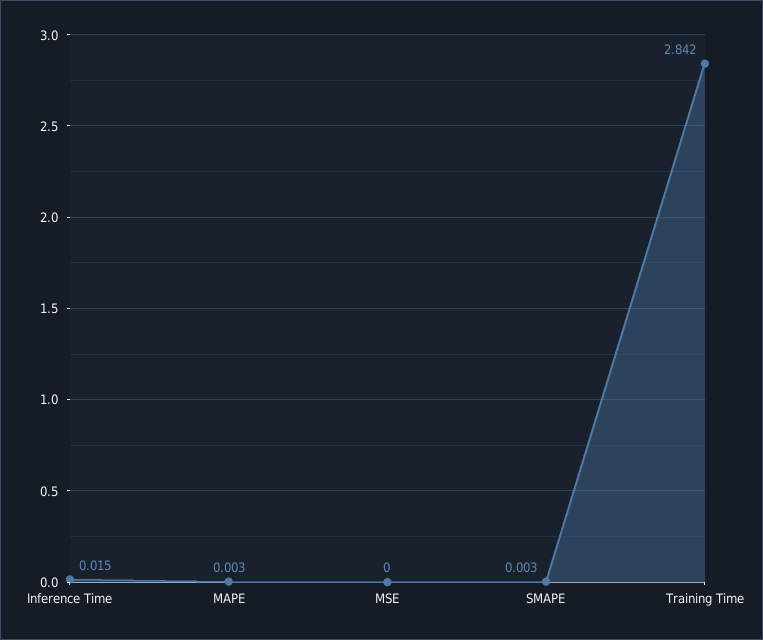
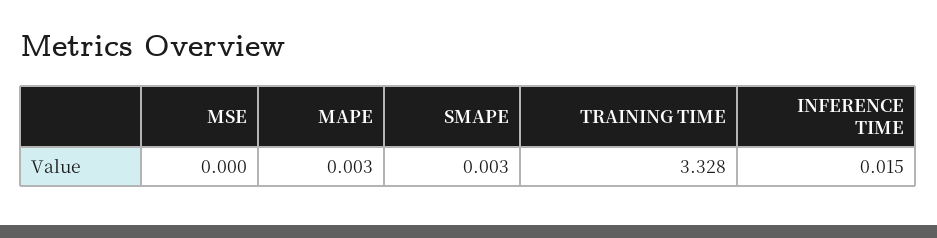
  {
    "Inference Time": 0.015,
    "MAPE": 0.003,
    "MSE": 0,
    "SMAPE": 0.003,
-   "Training Time": 2.842
+   "Training Time": 3.328
  }

